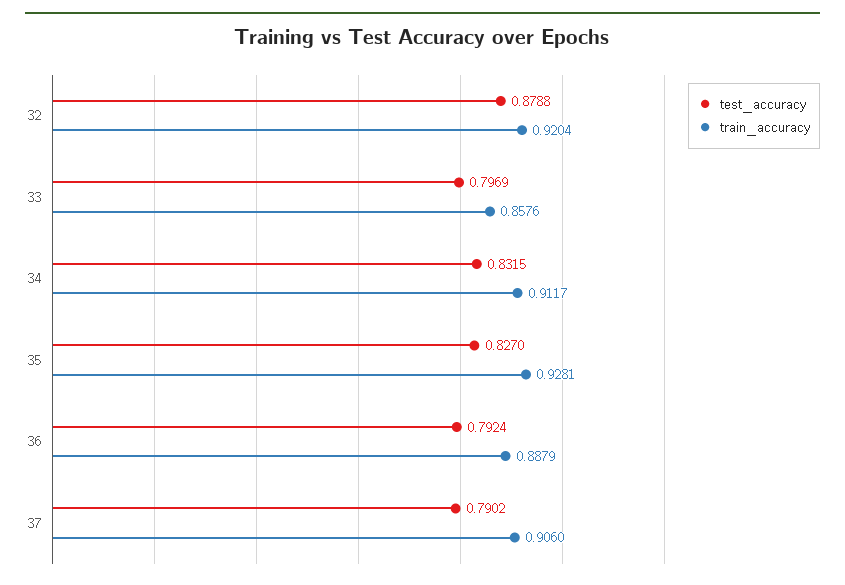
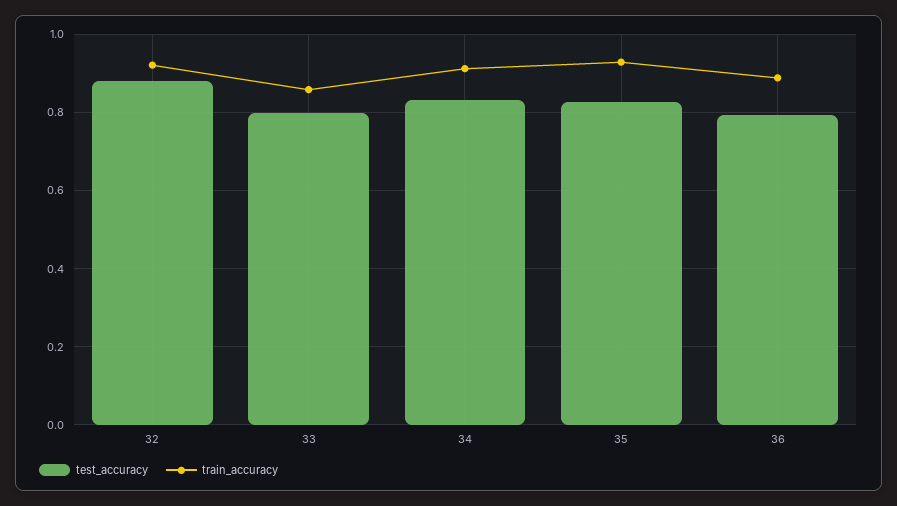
  {
    "test_accuracy": {
      "32": 0.8788,
      "33": 0.7969,
      "34": 0.8315,
      "35": 0.827,
-     "36": 0.7924,
+     "36": 0.7924
-     "37": 0.7902
    },
    "train_accuracy": {
      "32": 0.9204,
      "33": 0.8576,
      "34": 0.9117,
      "35": 0.9281,
-     "36": 0.8879,
+     "36": 0.8879
-     "37": 0.906
    }
  }

